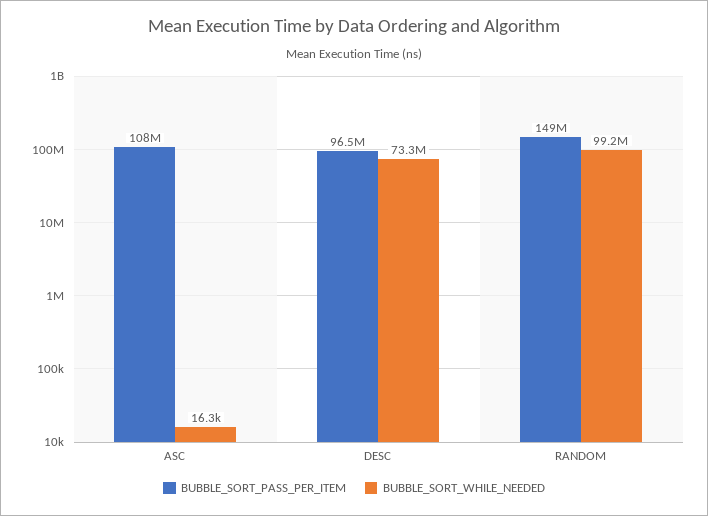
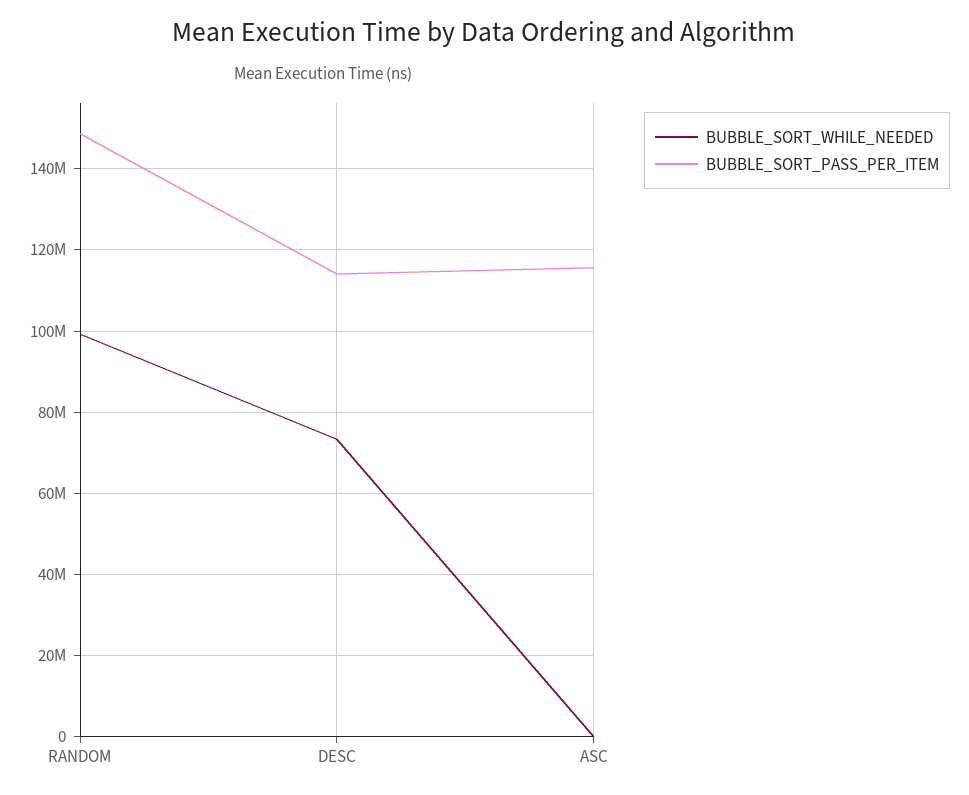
  {
    "BUBBLE_SORT_PASS_PER_ITEM": {
-     "ASC": 108000000,
+     "ASC": 116000000,
-     "DESC": 96500000,
+     "DESC": 114000000,
      "RANDOM": 149000000
    },
    "BUBBLE_SORT_WHILE_NEEDED": {
      "ASC": 16300,
      "DESC": 73300000,
      "RANDOM": 99200000
    }
  }

